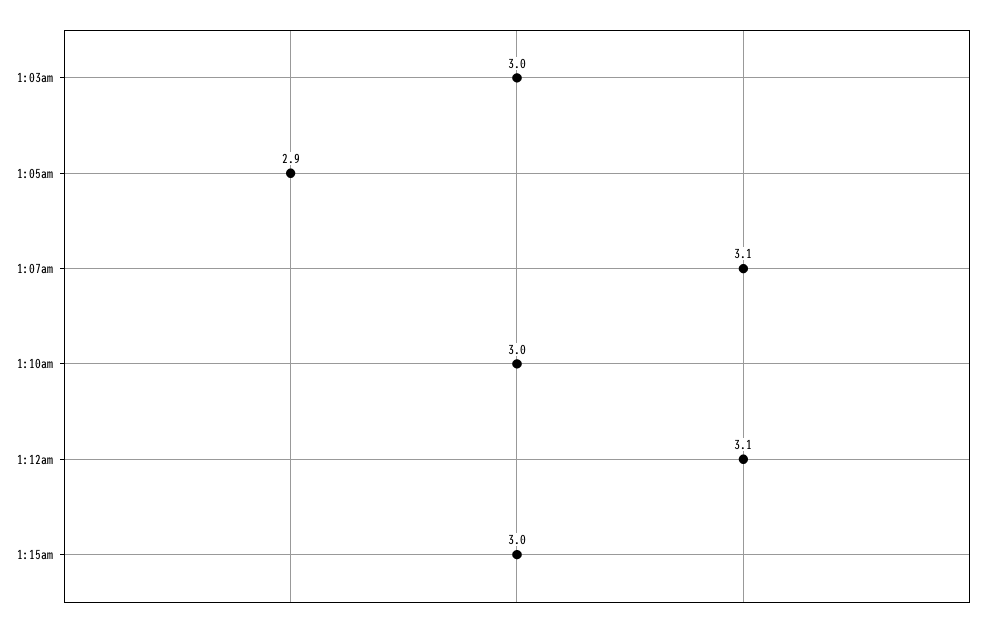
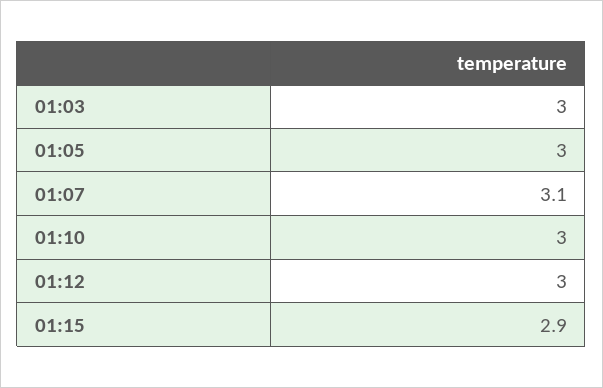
  {
    "1:03am": 3,
-   "1:05am": 2.9,
+   "1:05am": 3,
    "1:07am": 3.1,
    "1:10am": 3,
-   "1:12am": 3.1,
+   "1:12am": 3,
-   "1:15am": 3
+   "1:15am": 2.9
  }

